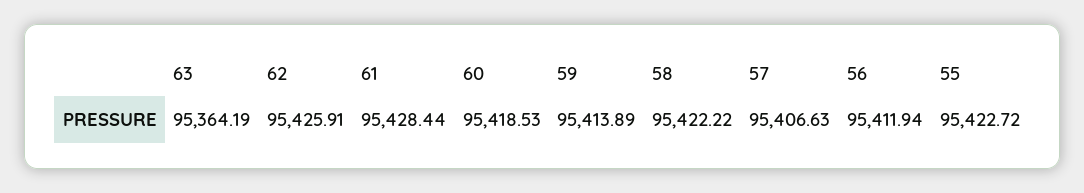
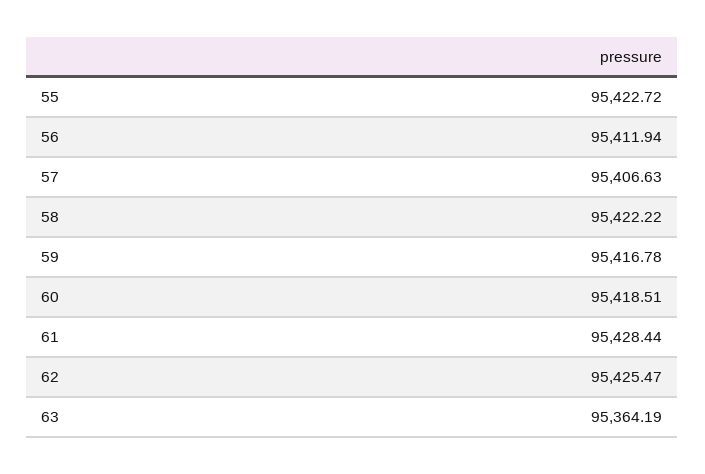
  {
    "63": 95364.19,
-   "62": 95425.91,
+   "62": 95425.47,
    "61": 95428.44,
-   "60": 95418.53,
+   "60": 95418.51,
-   "59": 95413.89,
+   "59": 95416.78,
    "58": 95422.22,
    "57": 95406.63,
    "56": 95411.94,
    "55": 95422.72
  }

